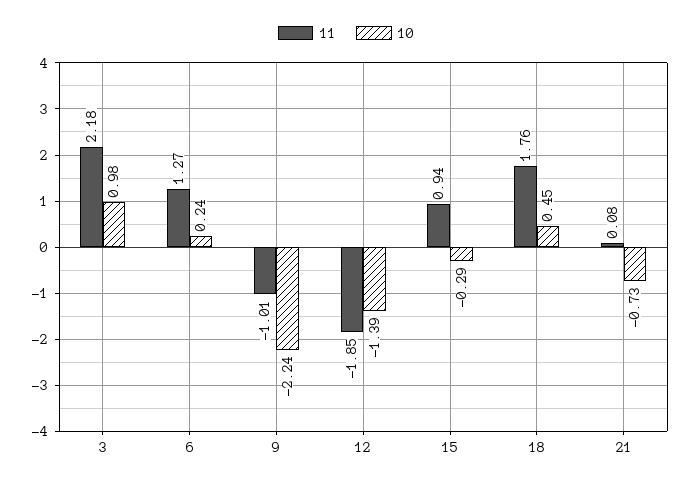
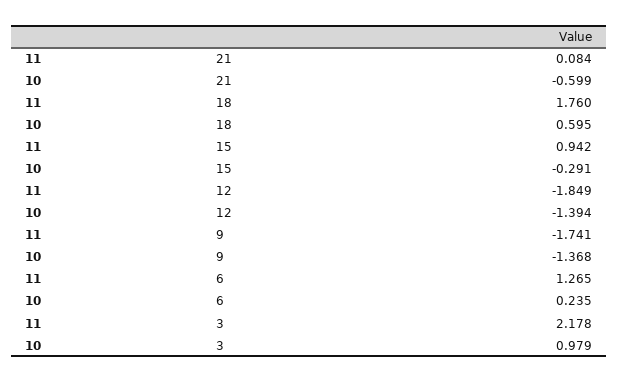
  {
    "11": {
      "3": 2.178,
      "6": 1.265,
-     "9": -1.01,
+     "9": -1.741,
      "12": -1.849,
      "15": 0.942,
      "18": 1.76,
      "21": 0.084
    },
    "10": {
      "3": 0.979,
      "6": 0.235,
-     "9": -2.24,
+     "9": -1.368,
      "12": -1.394,
      "15": -0.291,
-     "18": 0.45,
+     "18": 0.595,
-     "21": -0.73
+     "21": -0.599
    }
  }

